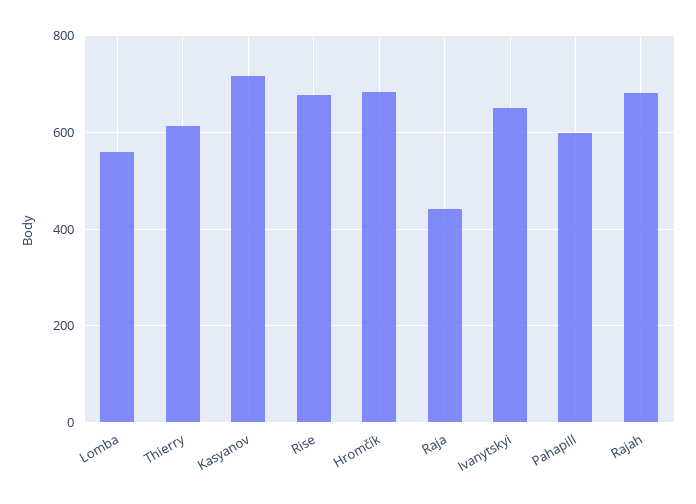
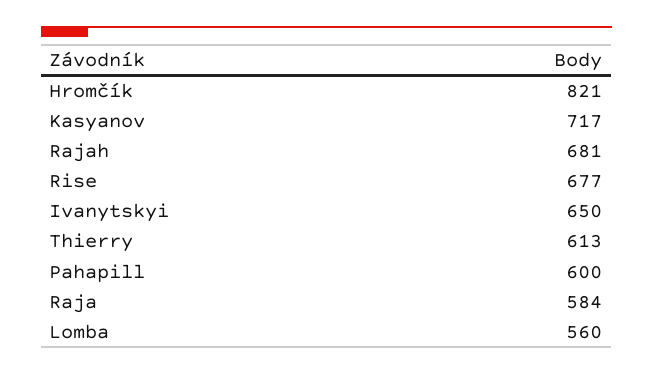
  {
    "Lomba": 560,
    "Thierry": 613,
    "Kasyanov": 717,
    "Rise": 677,
-   "Hromčík": 680,
+   "Hromčík": 821,
-   "Raja": 440,
+   "Raja": 584,
    "Ivanytskyi": 650,
    "Pahapill": 600,
    "Rajah": 681
  }

